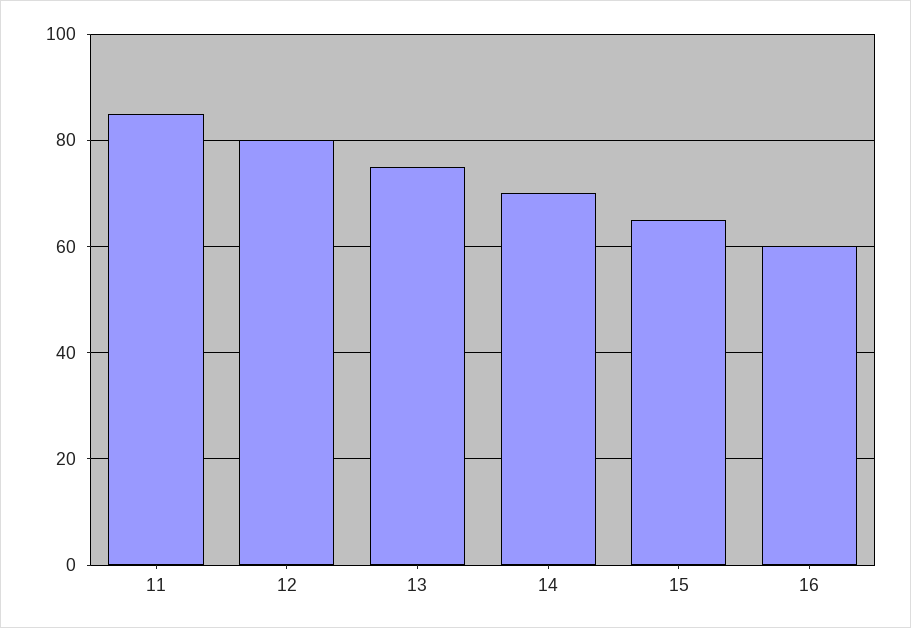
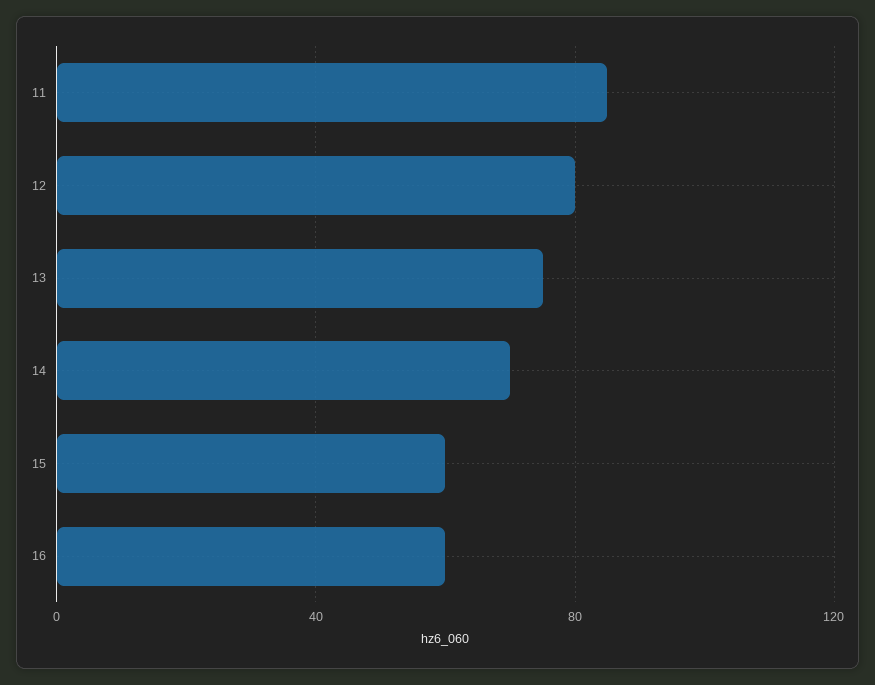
  {
    "11": 85,
    "12": 80,
    "13": 75,
    "14": 70,
-   "15": 65,
+   "15": 60,
    "16": 60
  }

